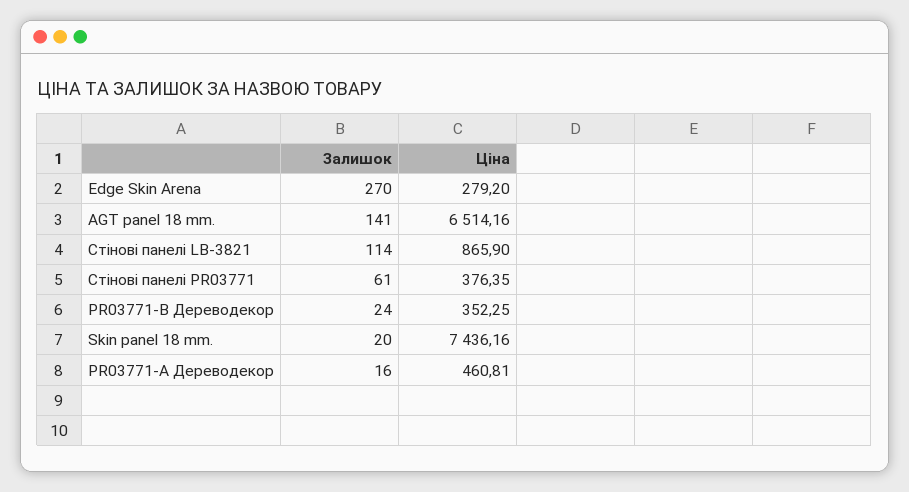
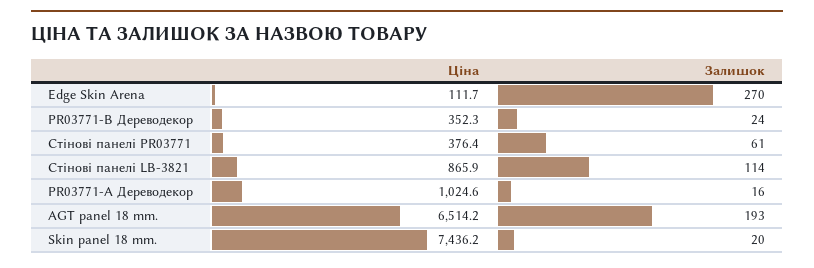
  {
    "Залишок": {
      "Edge Skin Arena": 270,
-     "AGT panel 18 mm.": 141,
+     "AGT panel 18 mm.": 193,
      "Стінові панелі LB-3821": 114,
      "Стінові панелі PR03771": 61,
      "PR03771-B Дереводекор": 24,
      "Skin panel 18 mm.": 20,
      "PR03771-А Дереводекор": 16
    },
    "Ціна": {
-     "Edge Skin Arena": 279.2,
+     "Edge Skin Arena": 111.7,
      "AGT panel 18 mm.": 6514.16,
      "Стінові панелі LB-3821": 865.9,
      "Стінові панелі PR03771": 376.35,
      "PR03771-B Дереводекор": 352.25,
      "Skin panel 18 mm.": 7436.16,
-     "PR03771-А Дереводекор": 460.81
+     "PR03771-А Дереводекор": 1024.6
    }
  }

